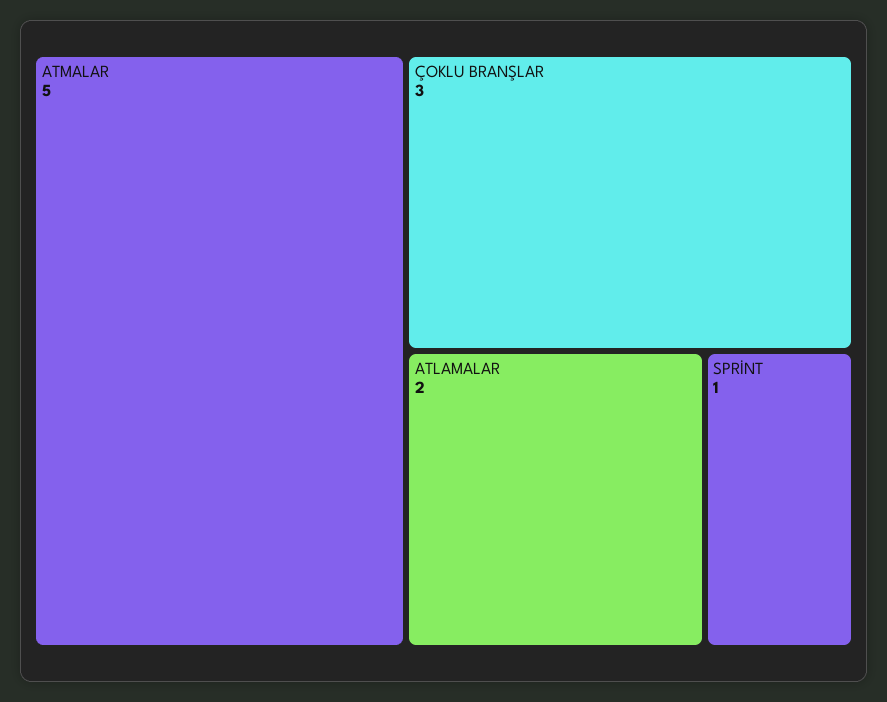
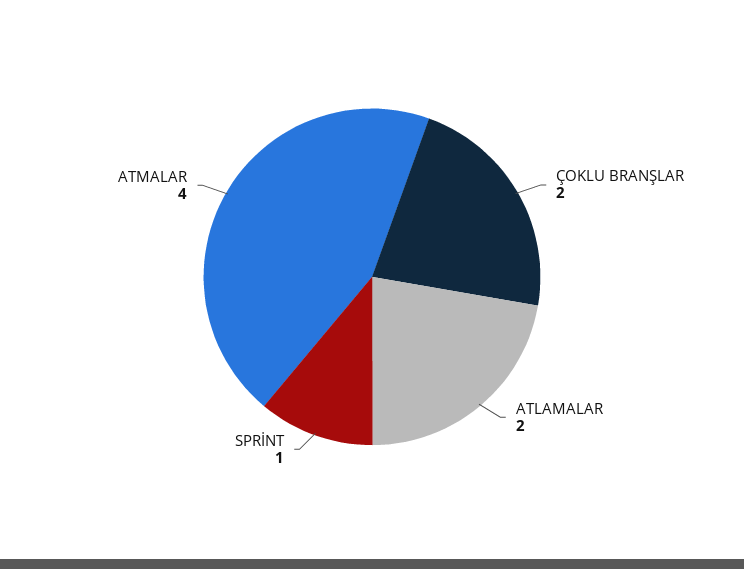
  {
-   "ATMALAR": 5,
+   "ATMALAR": 4,
-   "ÇOKLU BRANŞLAR": 3,
+   "ÇOKLU BRANŞLAR": 2,
    "ATLAMALAR": 2,
    "SPRİNT": 1
  }

